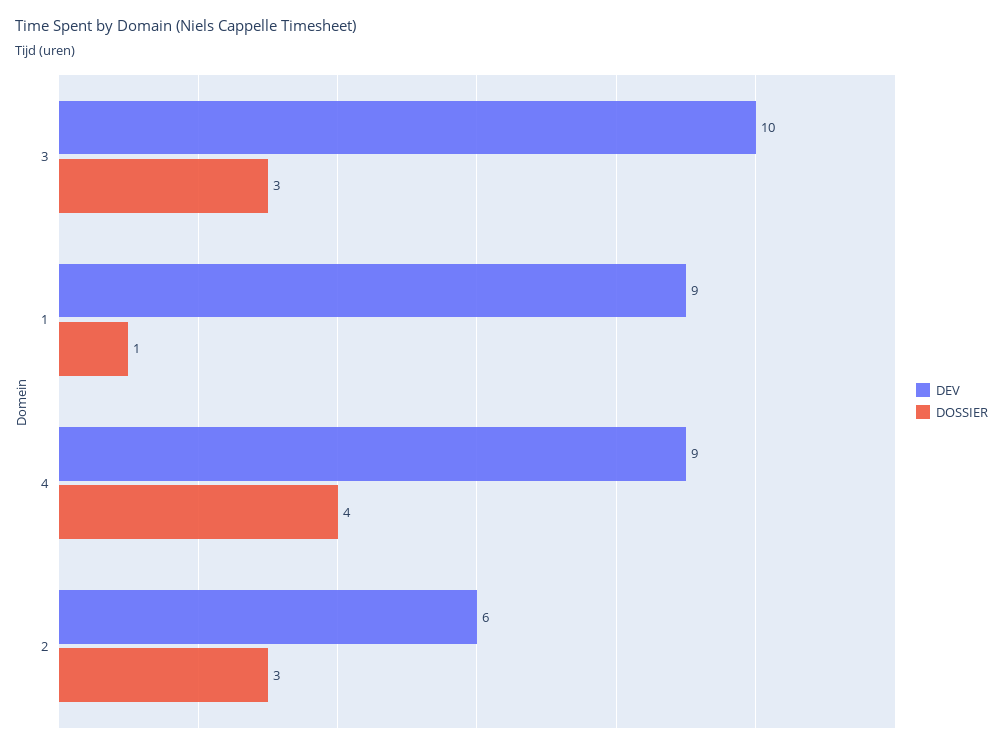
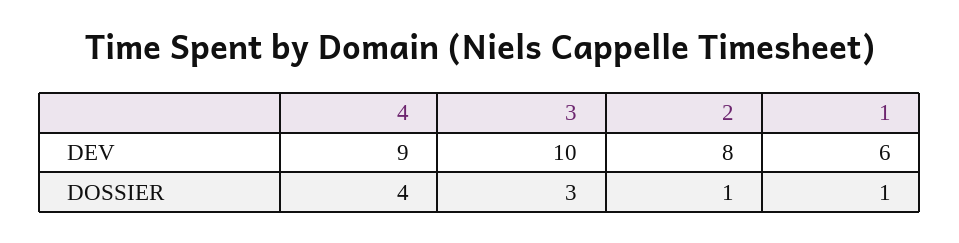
  {
    "DEV": {
      "3": 10,
-     "1": 9,
+     "1": 6,
      "4": 9,
-     "2": 6
+     "2": 8
    },
    "DOSSIER": {
      "3": 3,
      "1": 1,
      "4": 4,
-     "2": 3
+     "2": 1
    }
  }

